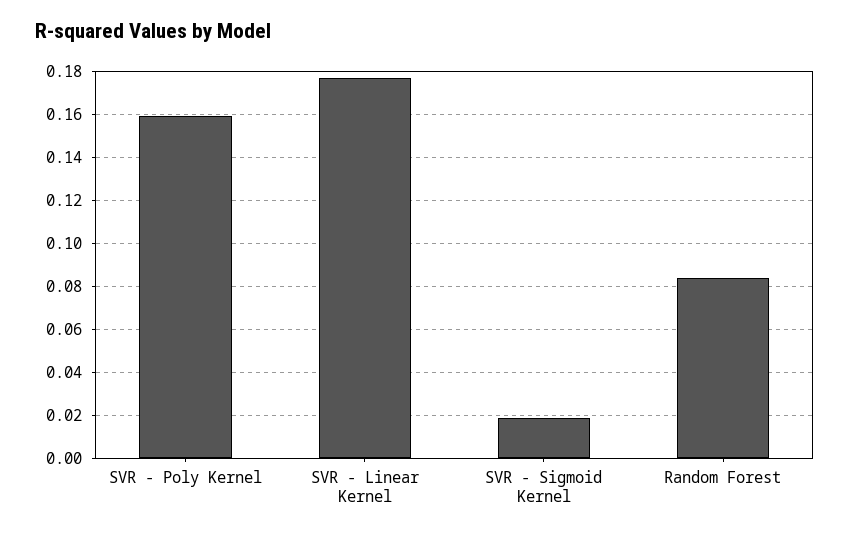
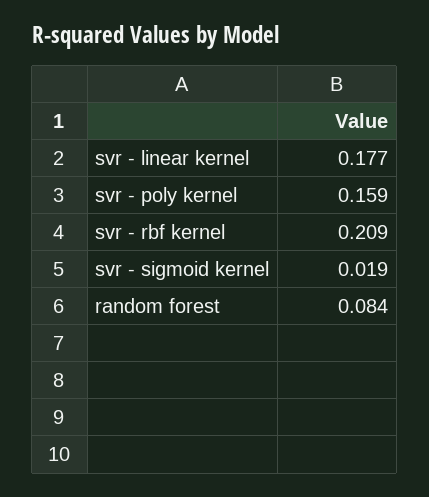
  {
    "SVR - Poly Kernel": 0.159,
    "SVR - Linear Kernel": 0.177,
    "SVR - Sigmoid Kernel": 0.019,
-   "Random Forest": 0.084
+   "Random Forest": 0.084,
+   "svr - rbf kernel": 0.209
  }

